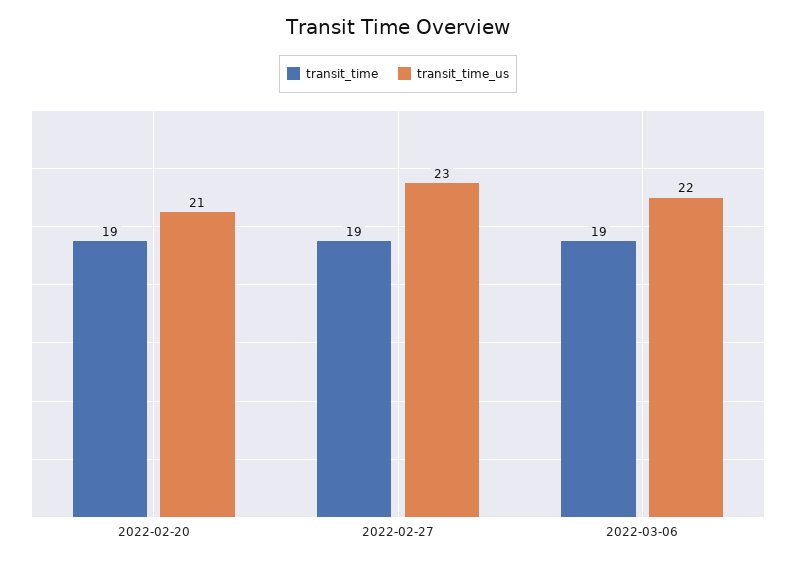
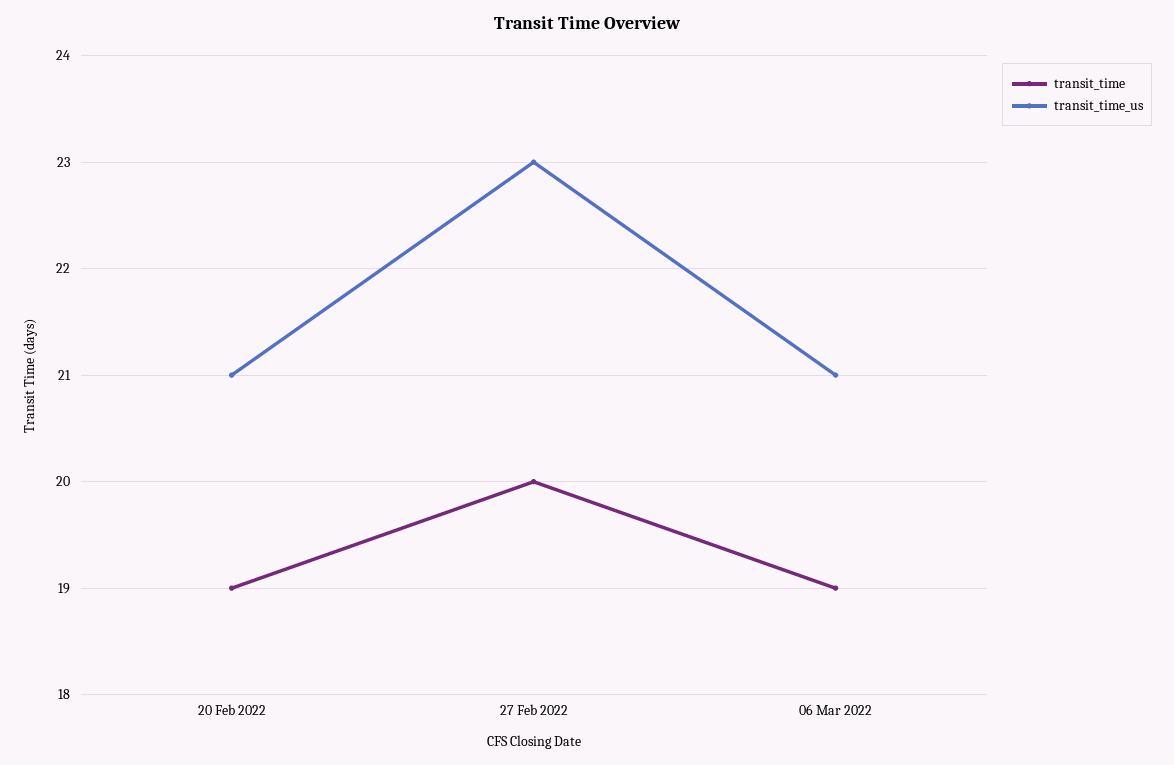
  {
    "transit_time": {
      "2022-02-20": 19,
-     "2022-02-27": 19,
+     "2022-02-27": 20,
      "2022-03-06": 19
    },
    "transit_time_us": {
      "2022-02-20": 21,
      "2022-02-27": 23,
-     "2022-03-06": 22
+     "2022-03-06": 21
    }
  }

